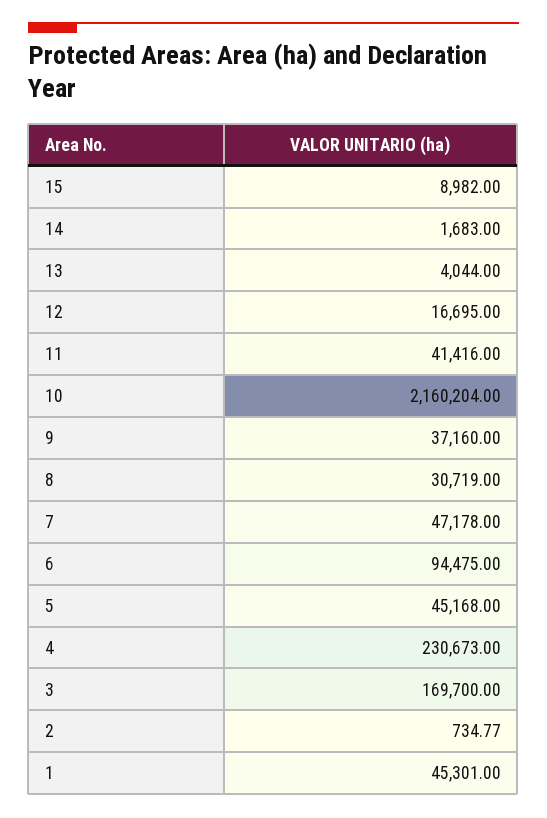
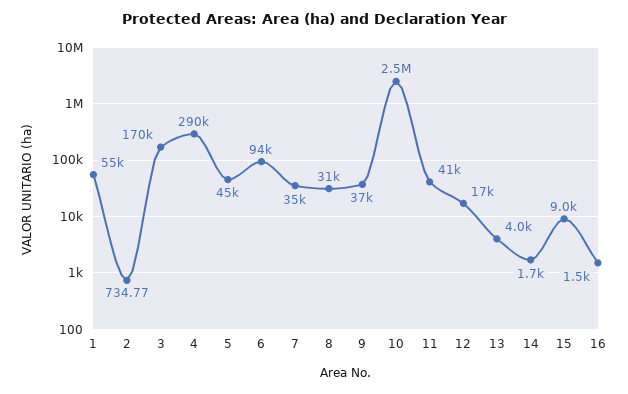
  {
    "15": 8982,
    "14": 1683,
    "13": 4044,
    "12": 16695,
    "11": 41416,
-   "10": 2160204,
+   "10": 2500000,
    "9": 37160,
    "8": 30719,
-   "7": 47178,
+   "7": 35000,
    "6": 94475,
    "5": 45168,
-   "4": 230673,
+   "4": 290000,
    "3": 169700,
    "2": 734.77,
-   "1": 45301
+   "1": 55000,
+   "16": 1500
  }

